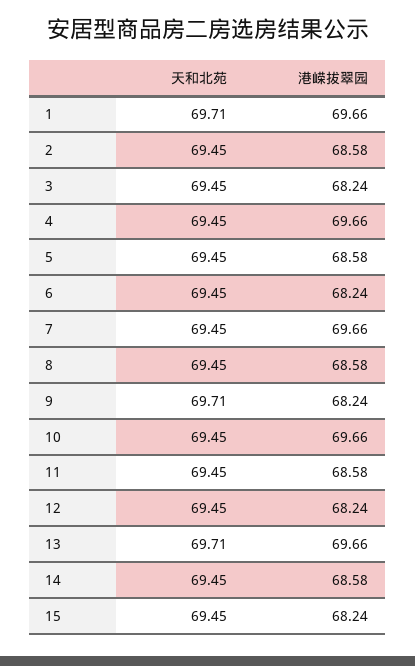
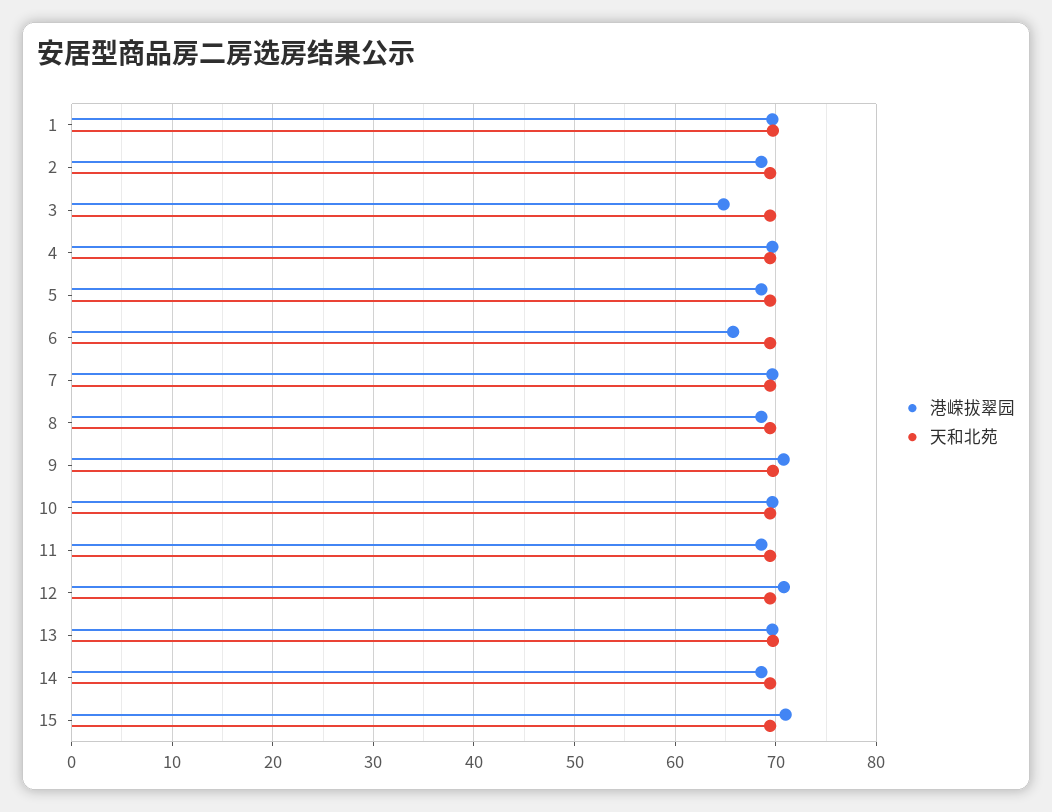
  {
    "天和北苑": {
      "1": 69.71,
      "2": 69.45,
      "3": 69.45,
      "4": 69.45,
      "5": 69.45,
      "6": 69.45,
      "7": 69.45,
      "8": 69.45,
      "9": 69.71,
      "10": 69.45,
      "11": 69.45,
      "12": 69.45,
      "13": 69.71,
      "14": 69.45,
      "15": 69.45
    },
    "港嵘拔翠园": {
      "1": 69.66,
      "2": 68.58,
-     "3": 68.24,
+     "3": 65,
      "4": 69.66,
      "5": 68.58,
-     "6": 68.24,
+     "6": 66,
      "7": 69.66,
      "8": 68.58,
-     "9": 68.24,
+     "9": 71,
      "10": 69.66,
      "11": 68.58,
-     "12": 68.24,
+     "12": 71,
      "13": 69.66,
      "14": 68.58,
-     "15": 68.24
+     "15": 71
    }
  }

